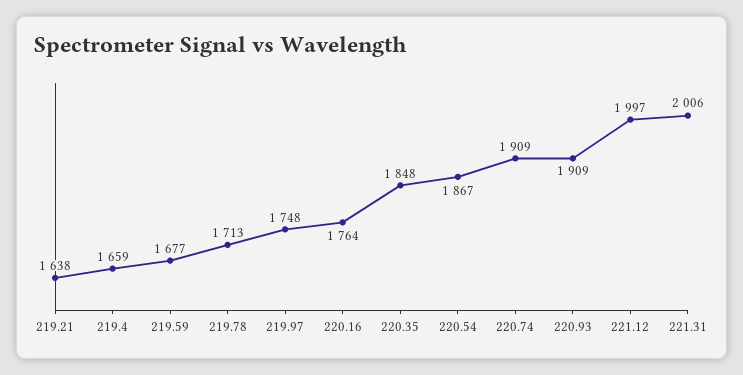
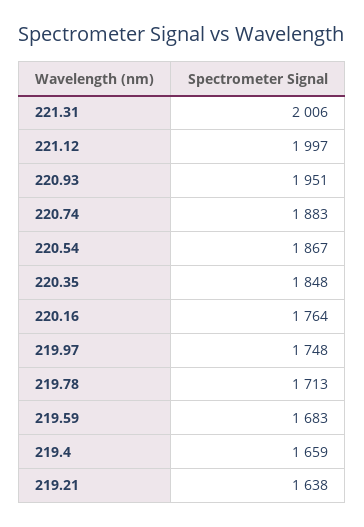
  {
    "219.21": 1638,
    "219.4": 1659,
-   "219.59": 1677,
+   "219.59": 1683,
    "219.78": 1713,
    "219.97": 1748,
    "220.16": 1764,
    "220.35": 1848,
    "220.54": 1867,
-   "220.74": 1909,
+   "220.74": 1883,
-   "220.93": 1909,
+   "220.93": 1951,
    "221.12": 1997,
    "221.31": 2006
  }

